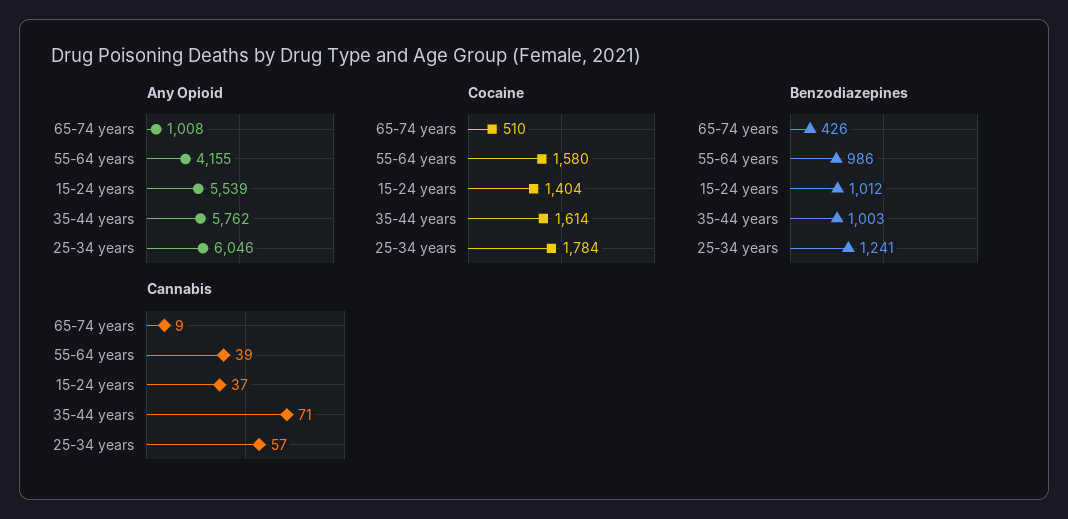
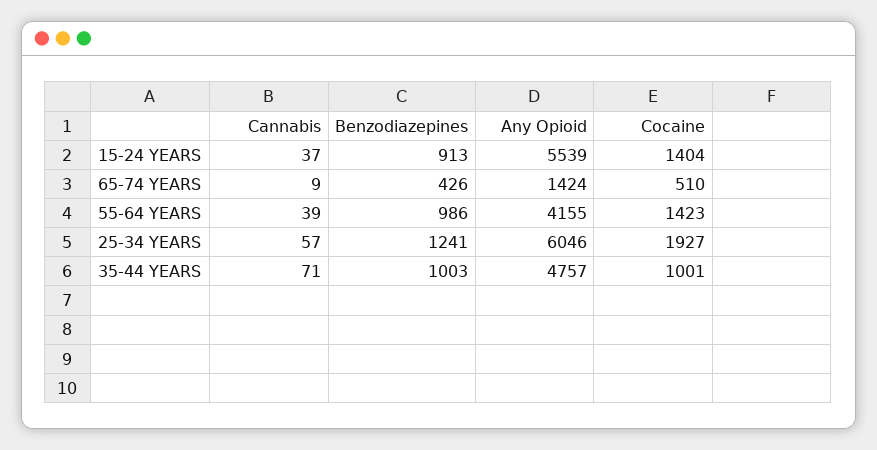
  {
    "Any Opioid": {
-     "65-74 years": 1008,
+     "65-74 years": 1424,
      "55-64 years": 4155,
      "15-24 years": 5539,
-     "35-44 years": 5762,
+     "35-44 years": 4757,
      "25-34 years": 6046
    },
    "Cocaine": {
      "65-74 years": 510,
-     "55-64 years": 1580,
+     "55-64 years": 1423,
      "15-24 years": 1404,
-     "35-44 years": 1614,
+     "35-44 years": 1001,
-     "25-34 years": 1784
+     "25-34 years": 1927
    },
    "Benzodiazepines": {
      "65-74 years": 426,
      "55-64 years": 986,
-     "15-24 years": 1012,
+     "15-24 years": 913,
      "35-44 years": 1003,
      "25-34 years": 1241
    },
    "Cannabis": {
      "65-74 years": 9,
      "55-64 years": 39,
      "15-24 years": 37,
      "35-44 years": 71,
      "25-34 years": 57
    }
  }

